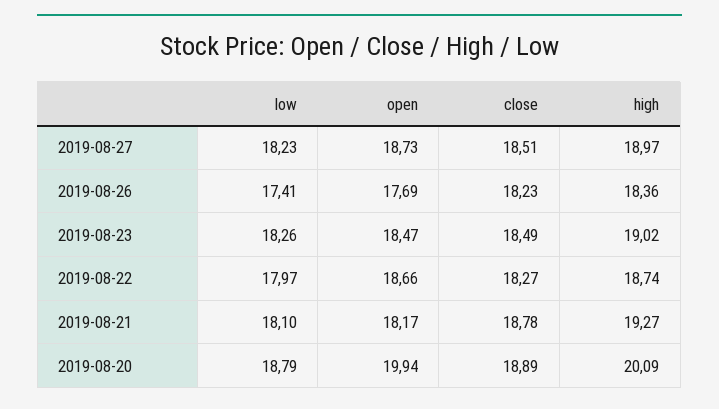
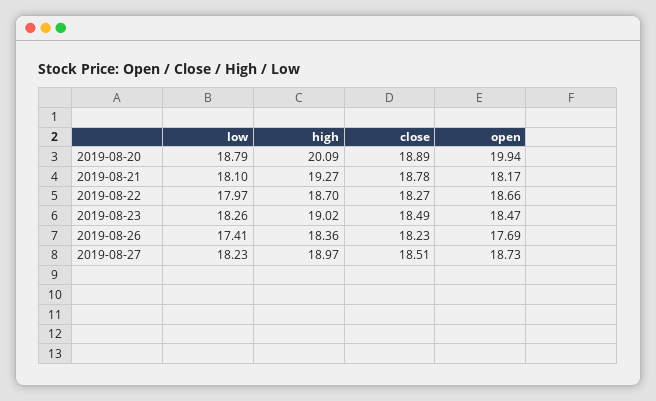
  {
    "low": {
      "2019-08-27": 18.23,
      "2019-08-26": 17.41,
      "2019-08-23": 18.26,
      "2019-08-22": 17.97,
      "2019-08-21": 18.1,
      "2019-08-20": 18.79
    },
    "open": {
      "2019-08-27": 18.73,
      "2019-08-26": 17.69,
      "2019-08-23": 18.47,
      "2019-08-22": 18.66,
      "2019-08-21": 18.17,
      "2019-08-20": 19.94
    },
    "close": {
      "2019-08-27": 18.51,
      "2019-08-26": 18.23,
      "2019-08-23": 18.49,
      "2019-08-22": 18.27,
      "2019-08-21": 18.78,
      "2019-08-20": 18.89
    },
    "high": {
      "2019-08-27": 18.97,
      "2019-08-26": 18.36,
      "2019-08-23": 19.02,
-     "2019-08-22": 18.74,
+     "2019-08-22": 18.7,
      "2019-08-21": 19.27,
      "2019-08-20": 20.09
    }
  }

